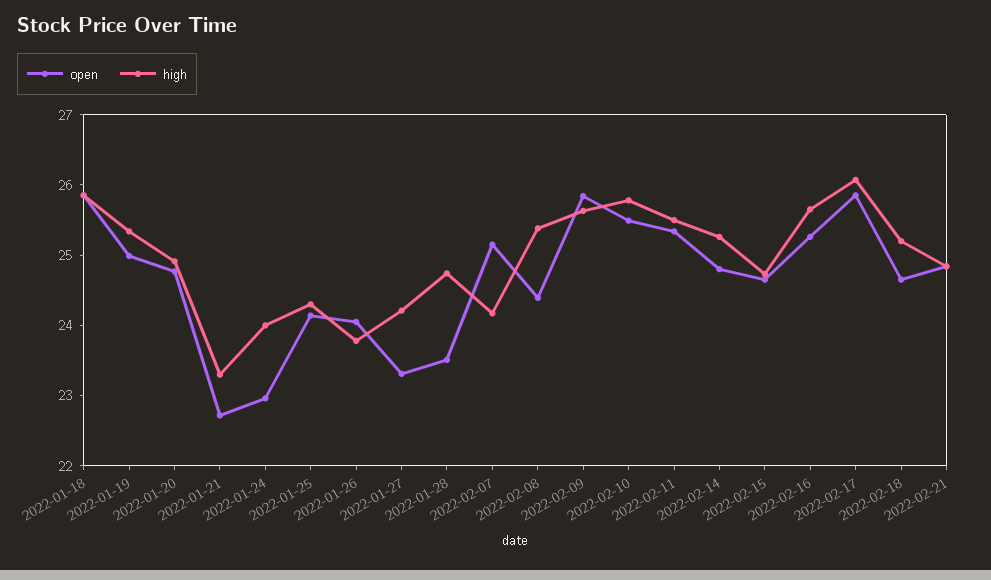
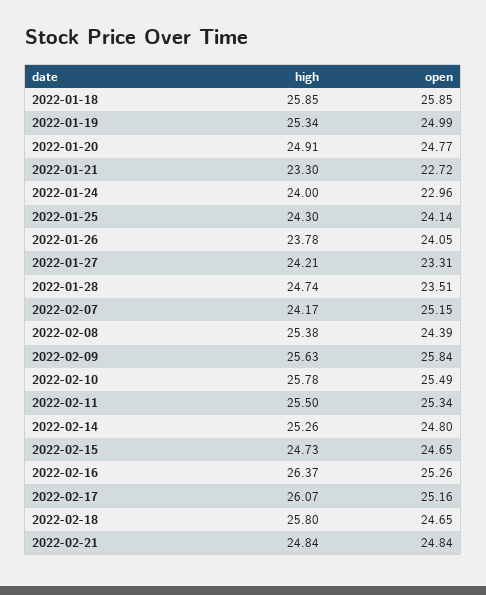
  {
    "open": {
      "2022-01-18": 25.85,
      "2022-01-19": 24.99,
      "2022-01-20": 24.77,
      "2022-01-21": 22.72,
      "2022-01-24": 22.96,
      "2022-01-25": 24.14,
      "2022-01-26": 24.05,
      "2022-01-27": 23.31,
      "2022-01-28": 23.51,
      "2022-02-07": 25.15,
      "2022-02-08": 24.39,
      "2022-02-09": 25.84,
      "2022-02-10": 25.49,
      "2022-02-11": 25.34,
      "2022-02-14": 24.8,
      "2022-02-15": 24.65,
      "2022-02-16": 25.26,
-     "2022-02-17": 25.8,
+     "2022-02-17": 25.16,
      "2022-02-18": 24.65,
      "2022-02-21": 24.84
    },
    "high": {
      "2022-01-18": 25.85,
      "2022-01-19": 25.34,
      "2022-01-20": 24.91,
      "2022-01-21": 23.3,
      "2022-01-24": 24,
      "2022-01-25": 24.3,
      "2022-01-26": 23.78,
      "2022-01-27": 24.21,
      "2022-01-28": 24.74,
      "2022-02-07": 24.17,
      "2022-02-08": 25.38,
      "2022-02-09": 25.63,
      "2022-02-10": 25.78,
      "2022-02-11": 25.5,
      "2022-02-14": 25.26,
      "2022-02-15": 24.73,
-     "2022-02-16": 25.6,
+     "2022-02-16": 26.37,
      "2022-02-17": 26.07,
-     "2022-02-18": 25.2,
+     "2022-02-18": 25.8,
      "2022-02-21": 24.84
    }
  }

